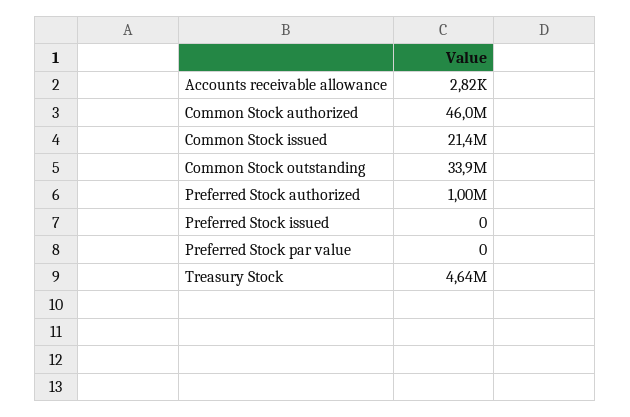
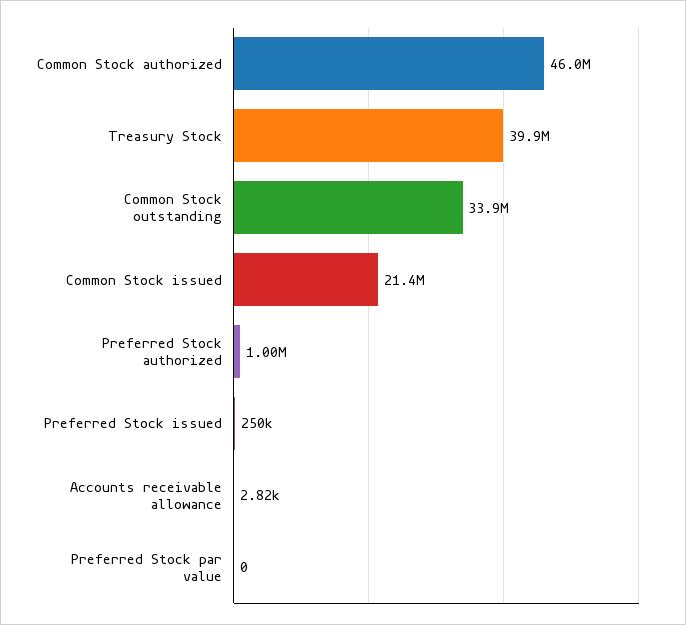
  {
    "Accounts receivable allowance": 2820,
    "Common Stock authorized": 46000000,
    "Common Stock issued": 21400000,
    "Common Stock outstanding": 33900000,
    "Preferred Stock authorized": 1000000,
-   "Preferred Stock issued": 0,
+   "Preferred Stock issued": 250000,
    "Preferred Stock par value": 0,
-   "Treasury Stock": 4640000
+   "Treasury Stock": 39900000
  }

